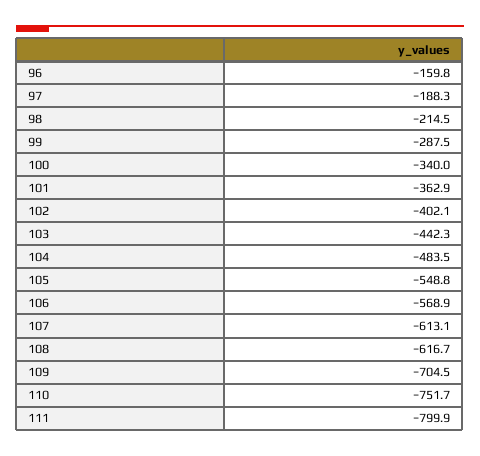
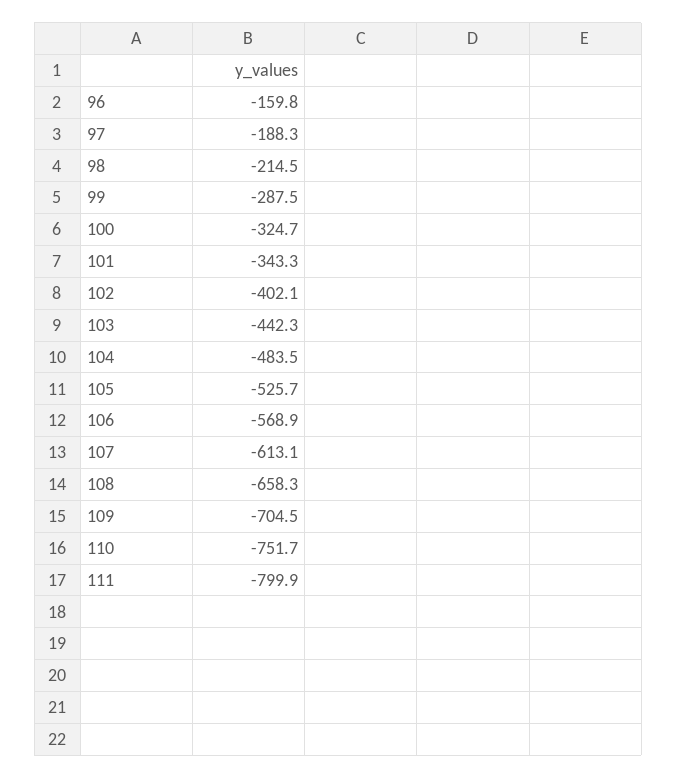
  {
    "96": -159.8,
    "97": -188.3,
    "98": -214.5,
    "99": -287.5,
-   "100": -340,
+   "100": -324.7,
-   "101": -362.9,
+   "101": -343.3,
    "102": -402.1,
    "103": -442.3,
    "104": -483.5,
-   "105": -548.8,
+   "105": -525.7,
    "106": -568.9,
    "107": -613.1,
-   "108": -616.7,
+   "108": -658.3,
    "109": -704.5,
    "110": -751.7,
    "111": -799.9
  }

